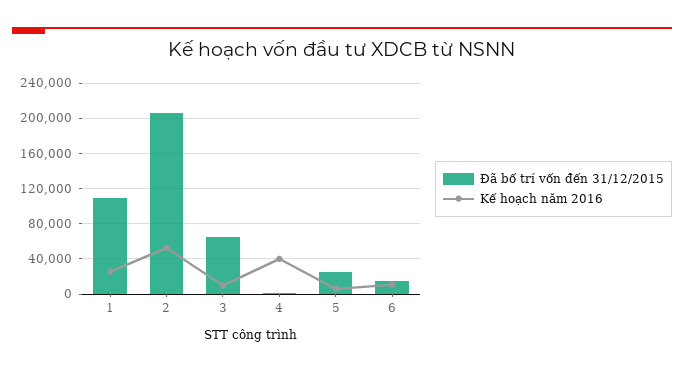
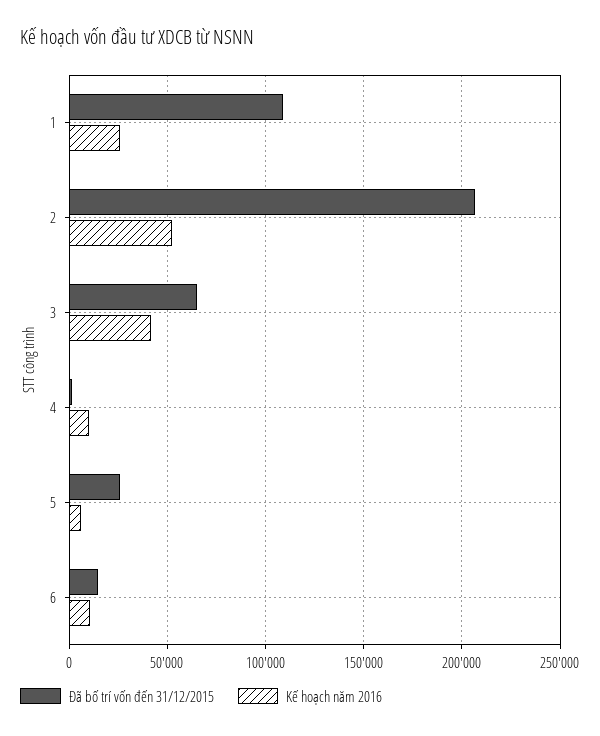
  {
    "Đã bố trí vốn đến 31/12/2015": {
      "1": 110000,
      "2": 205000,
      "3": 65000,
      "4": 0,
      "5": 25000,
      "6": 15000
    },
    "Kế hoạch năm 2016": {
      "1": 25000,
      "2": 55000,
-     "3": 10000,
+     "3": 40000,
-     "4": 40000,
+     "4": 10000,
      "5": 5000,
      "6": 10000
    }
  }

